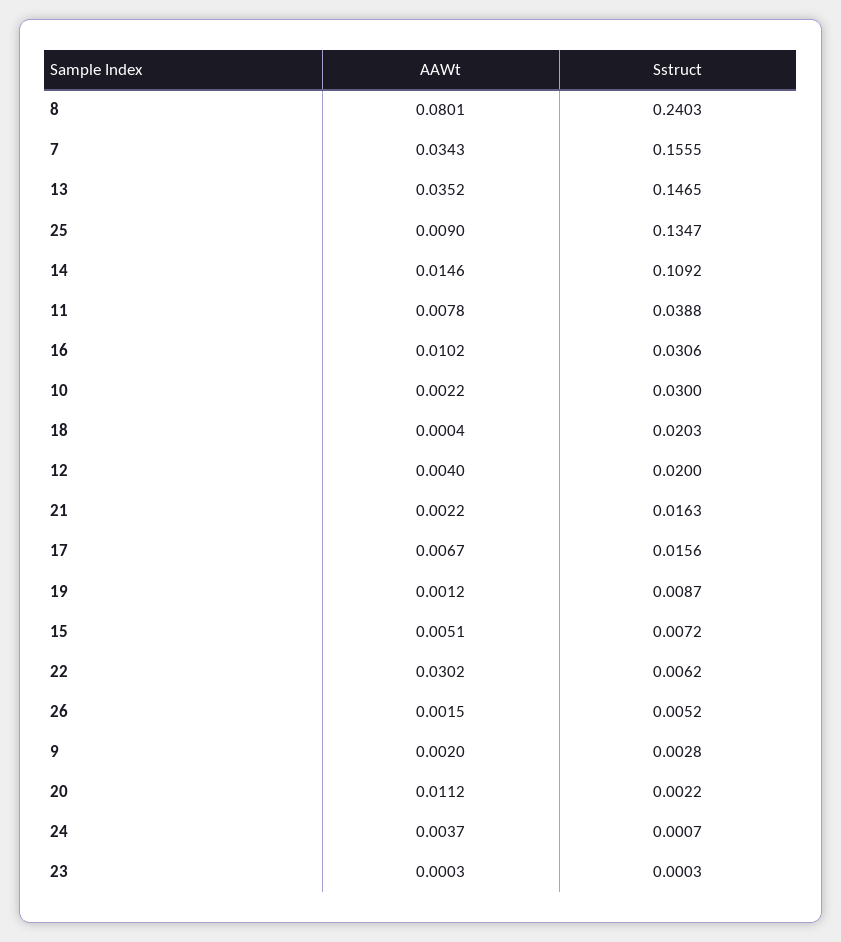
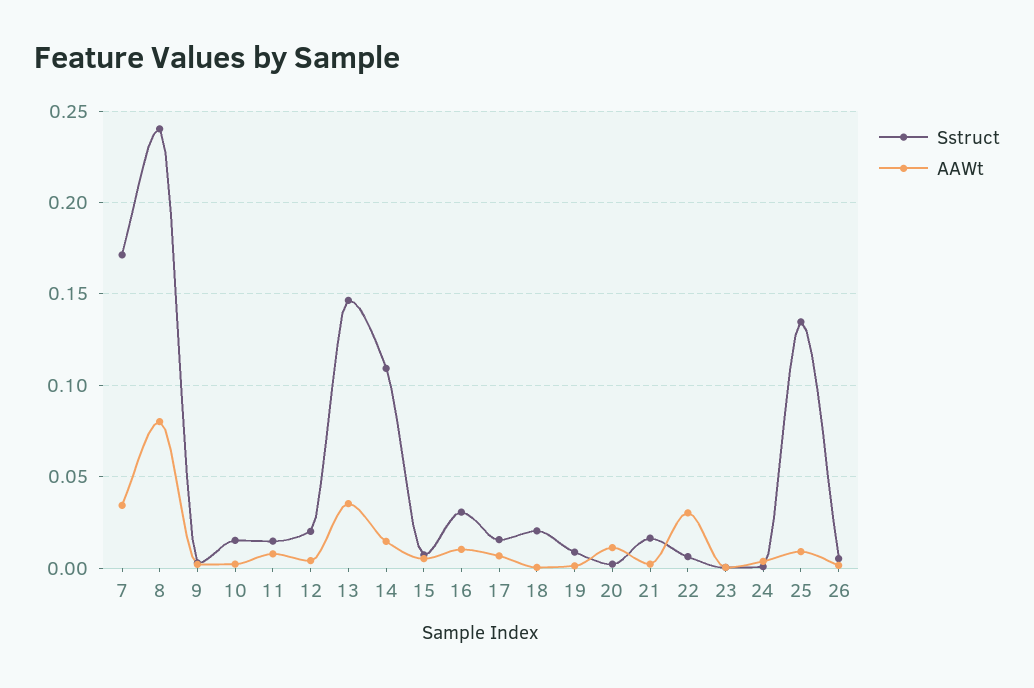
  {
    "AAWt": {
      "8": 0.0801,
      "7": 0.0343,
      "13": 0.0352,
      "25": 0.009,
      "14": 0.0146,
      "11": 0.0078,
      "16": 0.0102,
      "10": 0.0022,
      "18": 0.0004,
      "12": 0.004,
      "21": 0.0022,
      "17": 0.0067,
      "19": 0.0012,
      "15": 0.0051,
      "22": 0.0302,
      "26": 0.0015,
      "9": 0.002,
      "20": 0.0112,
      "24": 0.0037,
      "23": 0.0003
    },
    "Sstruct": {
      "8": 0.2403,
-     "7": 0.1555,
+     "7": 0.17,
      "13": 0.1465,
      "25": 0.1347,
      "14": 0.1092,
-     "11": 0.0388,
+     "11": 0.015,
      "16": 0.0306,
-     "10": 0.03,
+     "10": 0.015,
      "18": 0.0203,
      "12": 0.02,
      "21": 0.0163,
      "17": 0.0156,
      "19": 0.0087,
      "15": 0.0072,
      "22": 0.0062,
      "26": 0.0052,
      "9": 0.0028,
      "20": 0.0022,
      "24": 0.0007,
      "23": 0.0003
    }
  }

